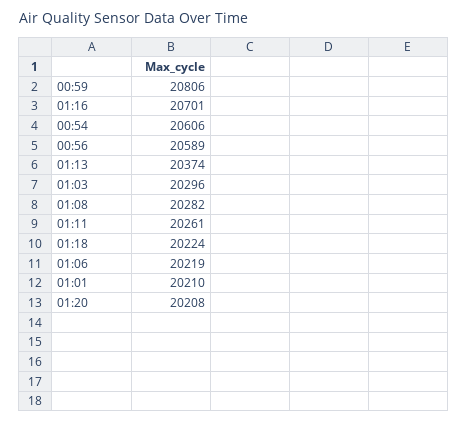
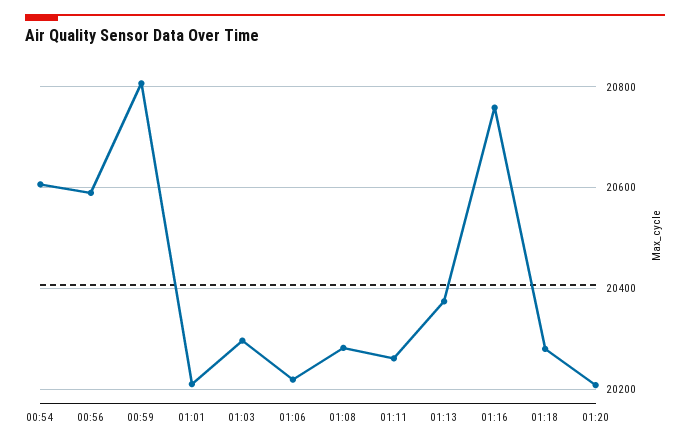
  {
    "00:59": 20806,
-   "01:16": 20701,
+   "01:16": 20760,
    "00:54": 20606,
    "00:56": 20589,
    "01:13": 20374,
    "01:03": 20296,
    "01:08": 20282,
    "01:11": 20261,
-   "01:18": 20224,
+   "01:18": 20280,
    "01:06": 20219,
    "01:01": 20210,
    "01:20": 20208
  }

